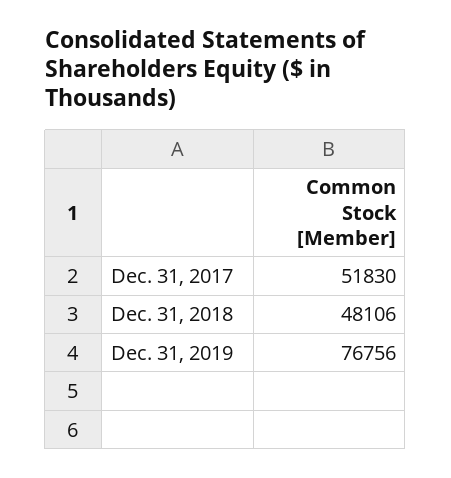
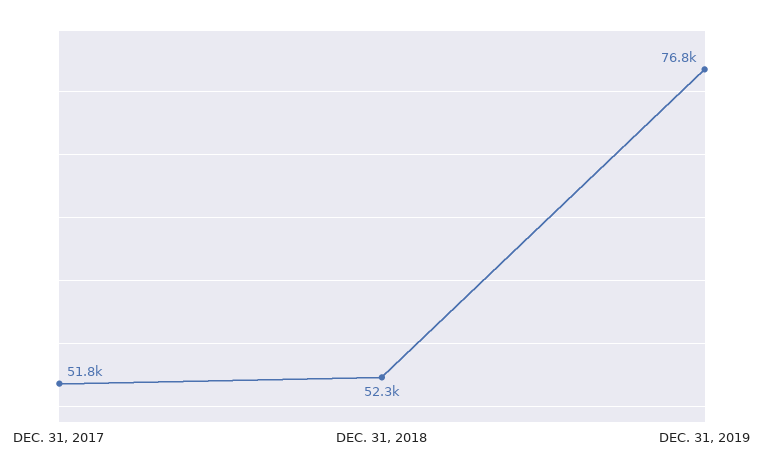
  {
    "Dec. 31, 2017": 51830,
-   "Dec. 31, 2018": 48106,
+   "Dec. 31, 2018": 52300,
    "Dec. 31, 2019": 76756
  }

